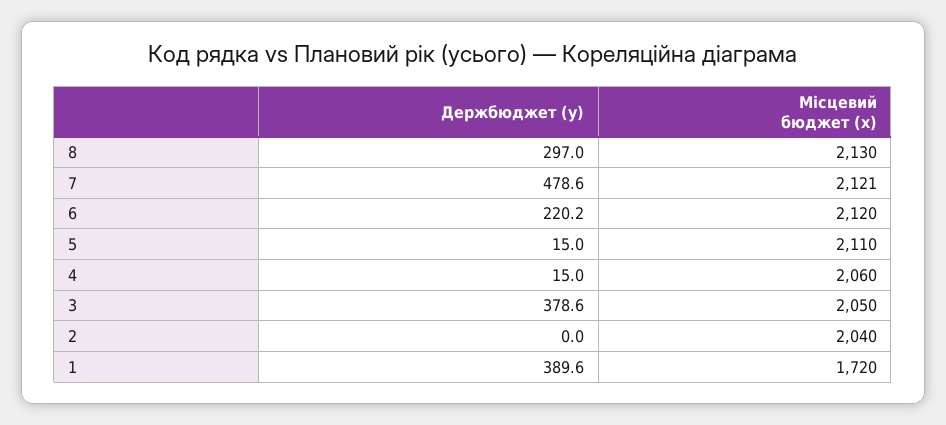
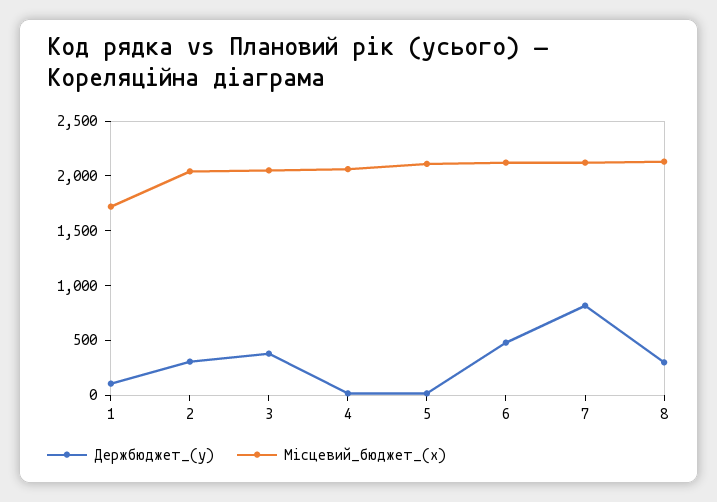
  {
    "Держбюджет (y)": {
      "8": 297,
-     "7": 478.6,
+     "7": 800,
-     "6": 220.2,
+     "6": 500,
      "5": 15,
      "4": 15,
      "3": 378.6,
-     "2": 0,
+     "2": 300,
-     "1": 389.6
+     "1": 100
    },
    "Місцевий бюджет (x)": {
      "8": 2130,
      "7": 2121,
      "6": 2120,
      "5": 2110,
      "4": 2060,
      "3": 2050,
      "2": 2040,
      "1": 1720
    }
  }

